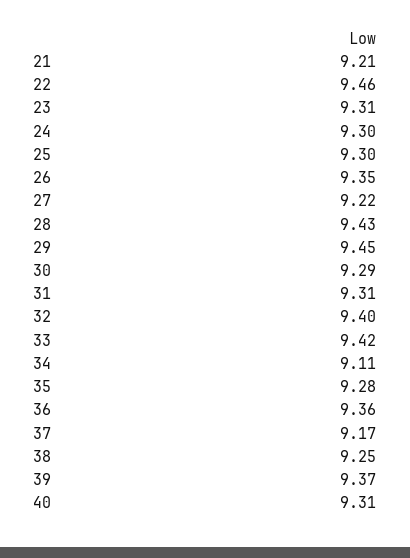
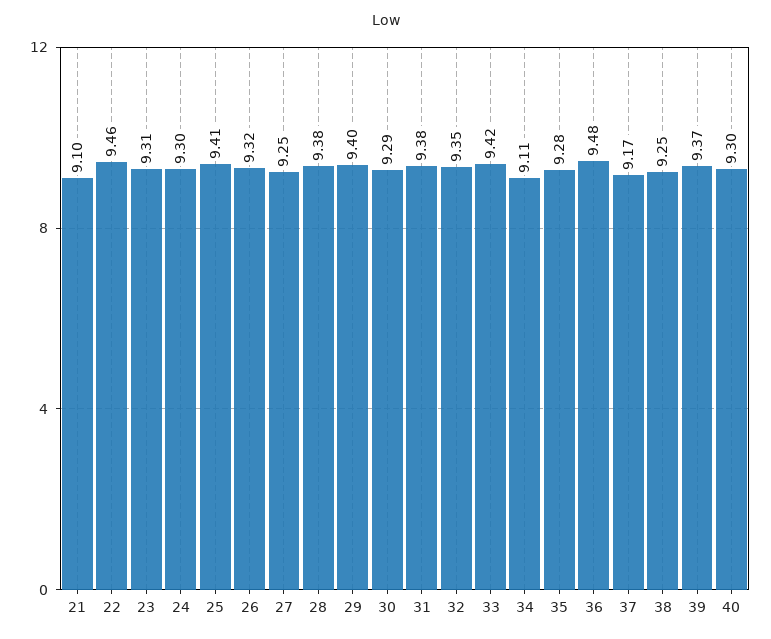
  {
-   "21": 9.21,
+   "21": 9.1,
    "22": 9.46,
    "23": 9.31,
    "24": 9.3,
-   "25": 9.3,
+   "25": 9.41,
-   "26": 9.35,
+   "26": 9.32,
-   "27": 9.22,
+   "27": 9.25,
-   "28": 9.43,
+   "28": 9.38,
-   "29": 9.45,
+   "29": 9.4,
    "30": 9.29,
-   "31": 9.31,
+   "31": 9.38,
-   "32": 9.4,
+   "32": 9.35,
    "33": 9.42,
    "34": 9.11,
    "35": 9.28,
-   "36": 9.36,
+   "36": 9.48,
    "37": 9.17,
    "38": 9.25,
    "39": 9.37,
-   "40": 9.31
+   "40": 9.3
  }

